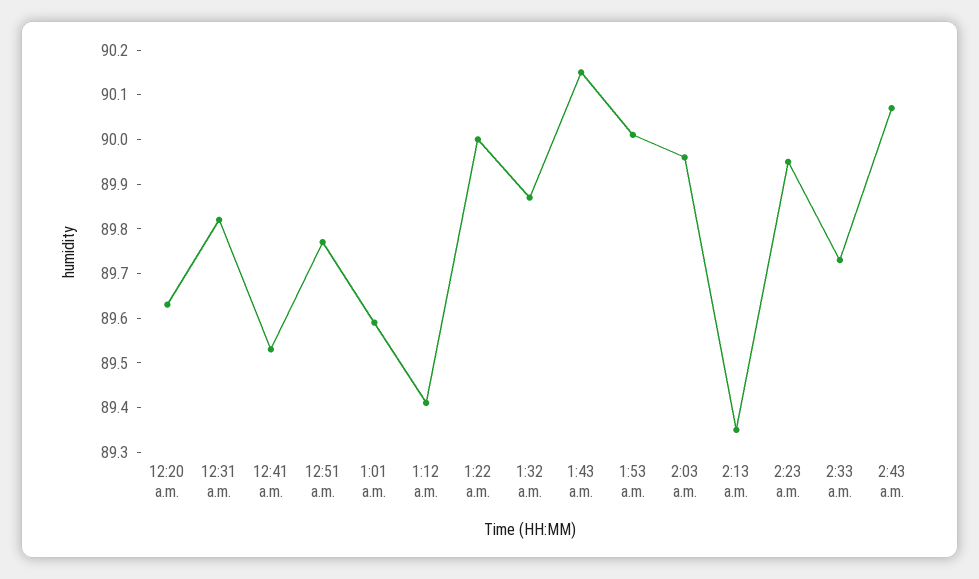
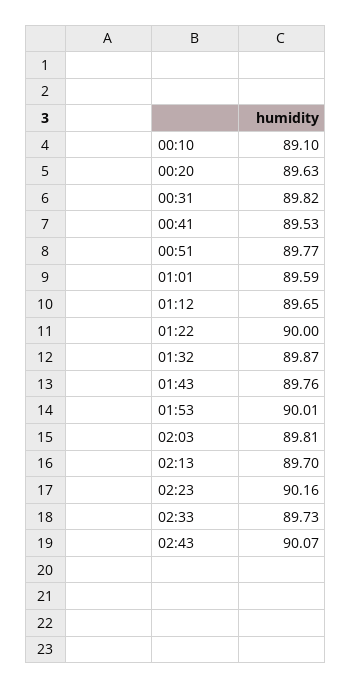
  {
    "12:20 a.m.": 89.63,
    "12:31 a.m.": 89.82,
    "12:41 a.m.": 89.53,
    "12:51 a.m.": 89.77,
    "1:01 a.m.": 89.59,
-   "1:12 a.m.": 89.4,
+   "1:12 a.m.": 89.65,
    "1:22 a.m.": 90,
    "1:32 a.m.": 89.87,
-   "1:43 a.m.": 90.15,
+   "1:43 a.m.": 89.76,
    "1:53 a.m.": 90.01,
-   "2:03 a.m.": 89.95,
+   "2:03 a.m.": 89.81,
-   "2:13 a.m.": 89.35,
+   "2:13 a.m.": 89.7,
-   "2:23 a.m.": 89.95,
+   "2:23 a.m.": 90.16,
    "2:33 a.m.": 89.73,
-   "2:43 a.m.": 90.07
+   "2:43 a.m.": 90.07,
+   "00:10": 89.1
  }

